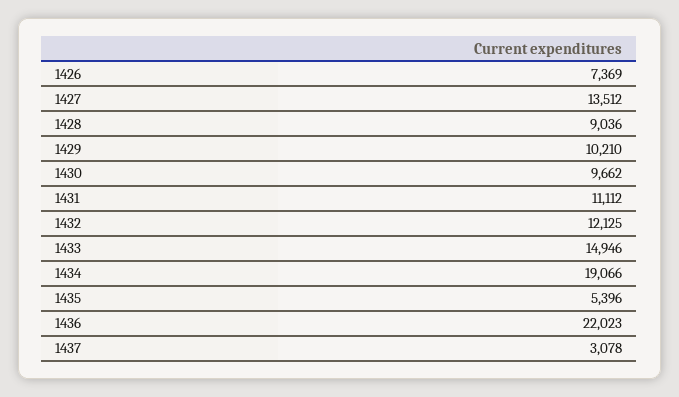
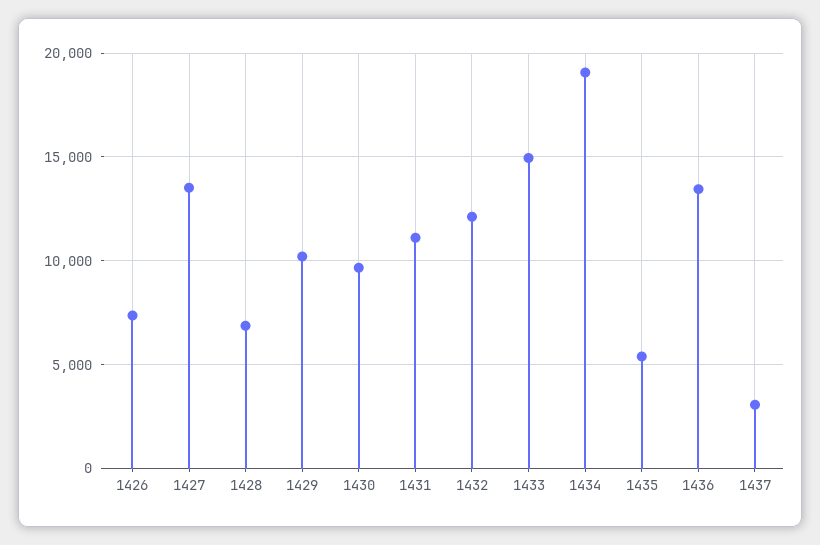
  {
    "1426": 7369,
    "1427": 13512,
-   "1428": 9036,
+   "1428": 7000,
    "1429": 10210,
    "1430": 9662,
    "1431": 11112,
    "1432": 12125,
    "1433": 14946,
    "1434": 19066,
    "1435": 5396,
-   "1436": 22023,
+   "1436": 13500,
    "1437": 3078
  }

